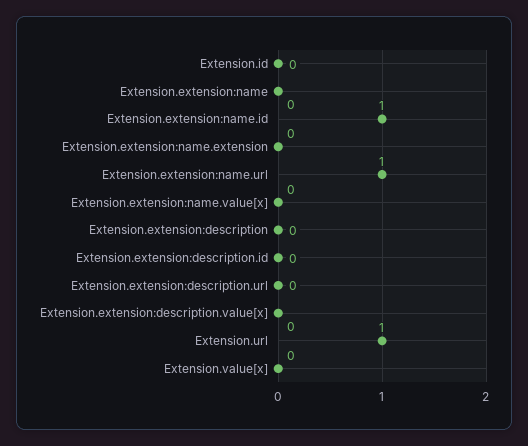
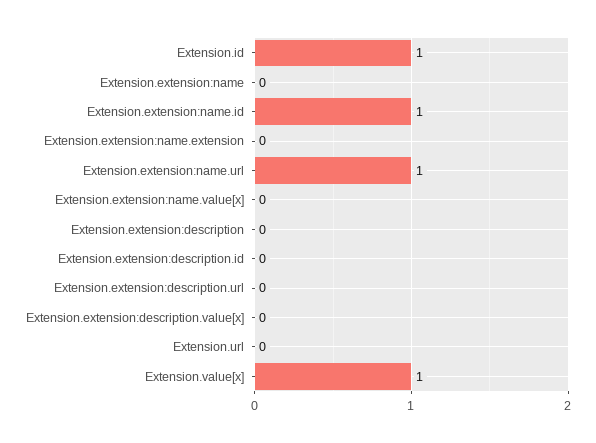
  {
-   "Extension.id": 0,
+   "Extension.id": 1,
    "Extension.extension:name": 0,
    "Extension.extension:name.id": 1,
    "Extension.extension:name.extension": 0,
    "Extension.extension:name.url": 1,
    "Extension.extension:name.value[x]": 0,
    "Extension.extension:description": 0,
    "Extension.extension:description.id": 0,
    "Extension.extension:description.url": 0,
    "Extension.extension:description.value[x]": 0,
-   "Extension.url": 1,
+   "Extension.url": 0,
-   "Extension.value[x]": 0
+   "Extension.value[x]": 1
  }

